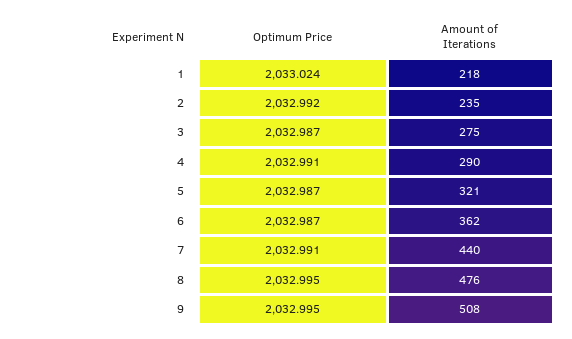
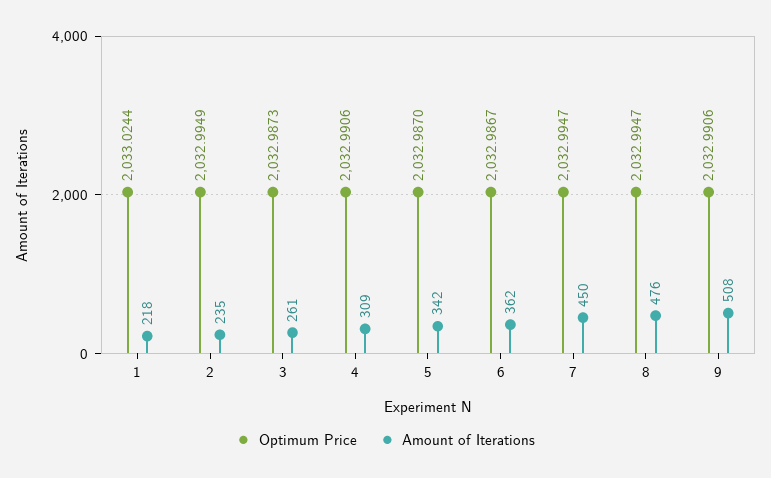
  {
    "Optimum Price": {
      "1": 2033.0244,
-     "2": 2032.992,
+     "2": 2032.9949,
      "3": 2032.9873,
      "4": 2032.9906,
      "5": 2032.987,
      "6": 2032.9867,
-     "7": 2032.991,
+     "7": 2032.9947,
      "8": 2032.9947,
-     "9": 2032.995
+     "9": 2032.9906
    },
    "Amount of Iterations": {
      "1": 218,
      "2": 235,
-     "3": 275,
+     "3": 261,
-     "4": 290,
+     "4": 309,
-     "5": 321,
+     "5": 342,
      "6": 362,
-     "7": 440,
+     "7": 450,
      "8": 476,
      "9": 508
    }
  }

